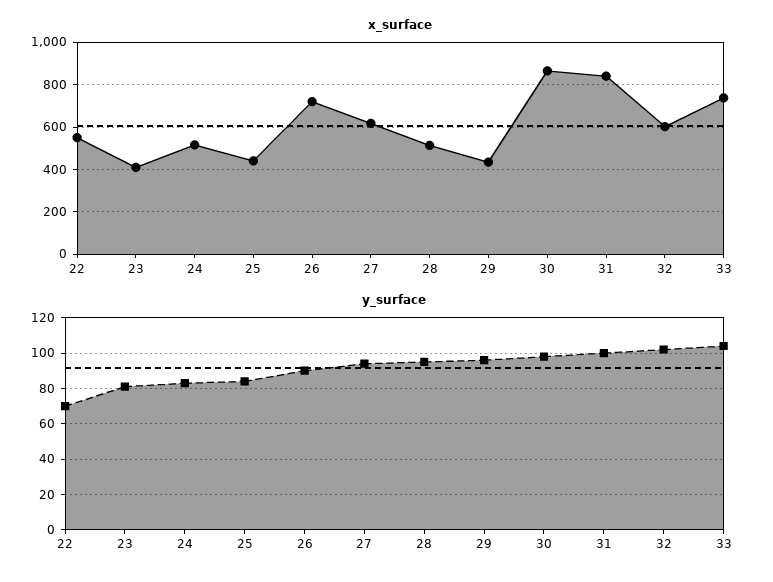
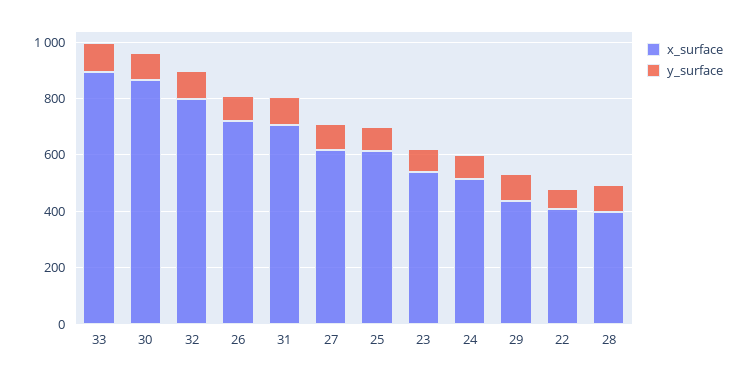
  {
    "x_surface": {
-     "22": 550,
+     "22": 400,
-     "23": 400,
+     "23": 550,
      "24": 500,
-     "25": 450,
+     "25": 600,
      "26": 700,
      "27": 600,
-     "28": 500,
+     "28": 400,
      "29": 450,
      "30": 850,
-     "31": 850,
+     "31": 700,
-     "32": 600,
+     "32": 800,
-     "33": 750
+     "33": 900
    },
    "y_surface": {
      "22": 70,
      "23": 80,
      "24": 85,
      "25": 85,
      "26": 90,
      "27": 95,
      "28": 95,
      "29": 95,
      "30": 100,
      "31": 100,
      "32": 100,
      "33": 105
    }
  }

